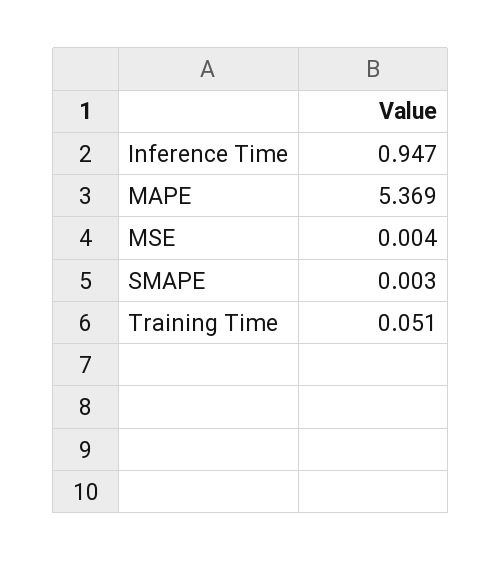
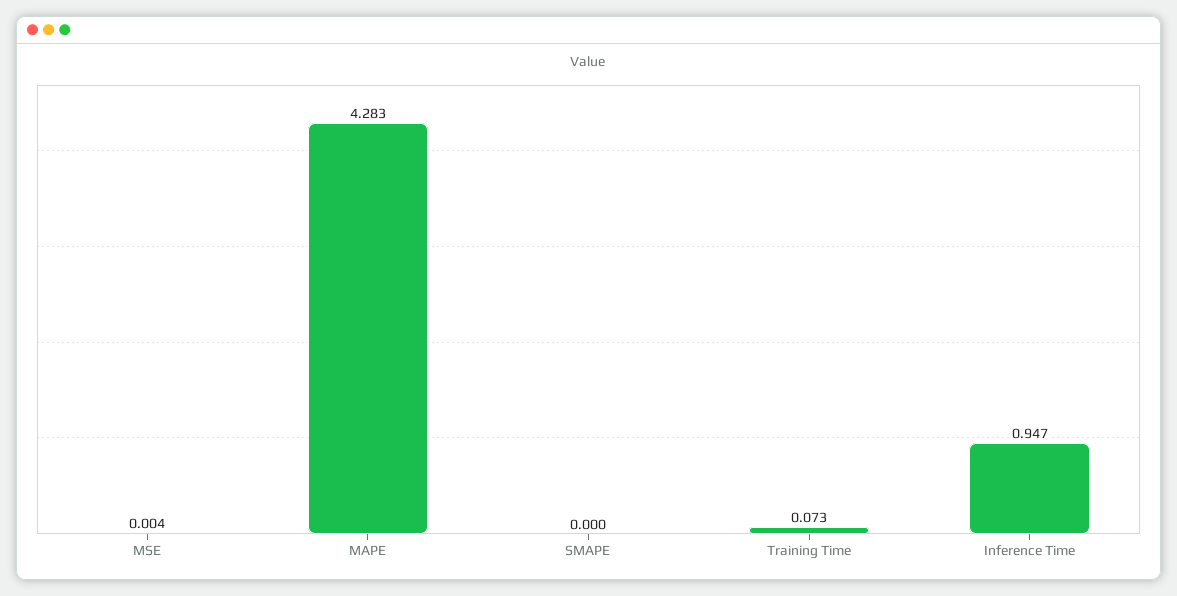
  {
    "Inference Time": 0.947,
-   "MAPE": 5.369,
+   "MAPE": 4.283,
    "MSE": 0.004,
-   "SMAPE": 0.003,
+   "SMAPE": 0,
-   "Training Time": 0.051
+   "Training Time": 0.073
  }

